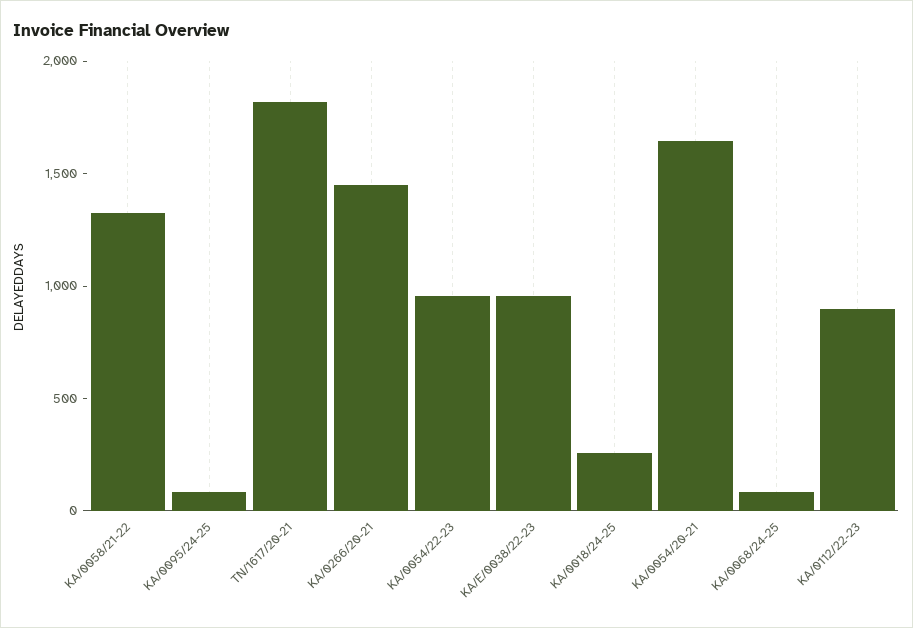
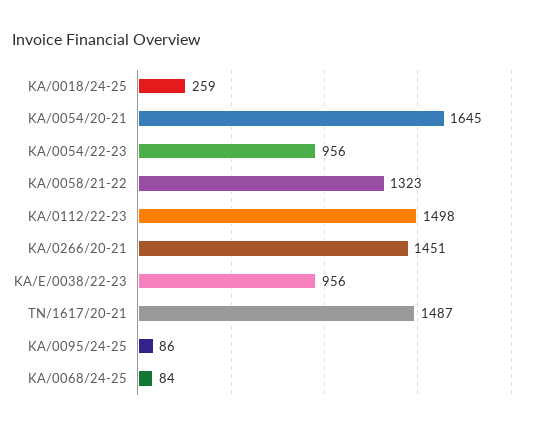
  {
    "KA/0058/21-22": 1323,
    "KA/0095/24-25": 86,
-   "TN/1617/20-21": 1800,
+   "TN/1617/20-21": 1487,
    "KA/0266/20-21": 1451,
    "KA/0054/22-23": 956,
    "KA/E/0038/22-23": 956,
    "KA/0018/24-25": 259,
    "KA/0054/20-21": 1645,
    "KA/0068/24-25": 84,
-   "KA/0112/22-23": 900
+   "KA/0112/22-23": 1498
  }

